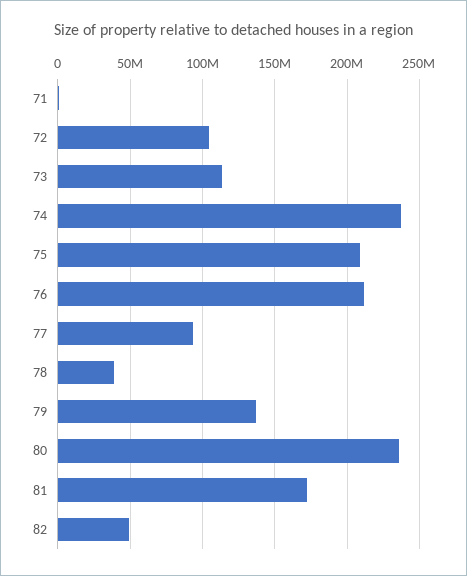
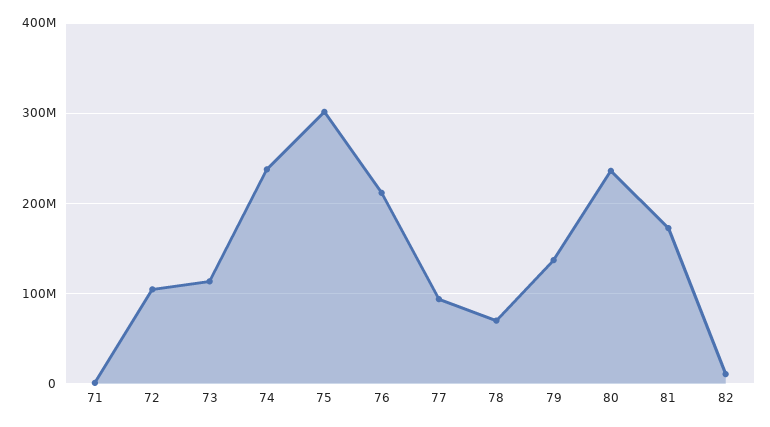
  {
    "71": 0,
    "72": 105000000,
    "73": 115000000,
    "74": 240000000,
-   "75": 210000000,
+   "75": 300000000,
    "76": 210000000,
    "77": 95000000,
-   "78": 40000000,
+   "78": 70000000,
    "79": 135000000,
    "80": 235000000,
    "81": 175000000,
-   "82": 50000000
+   "82": 10000000
  }

